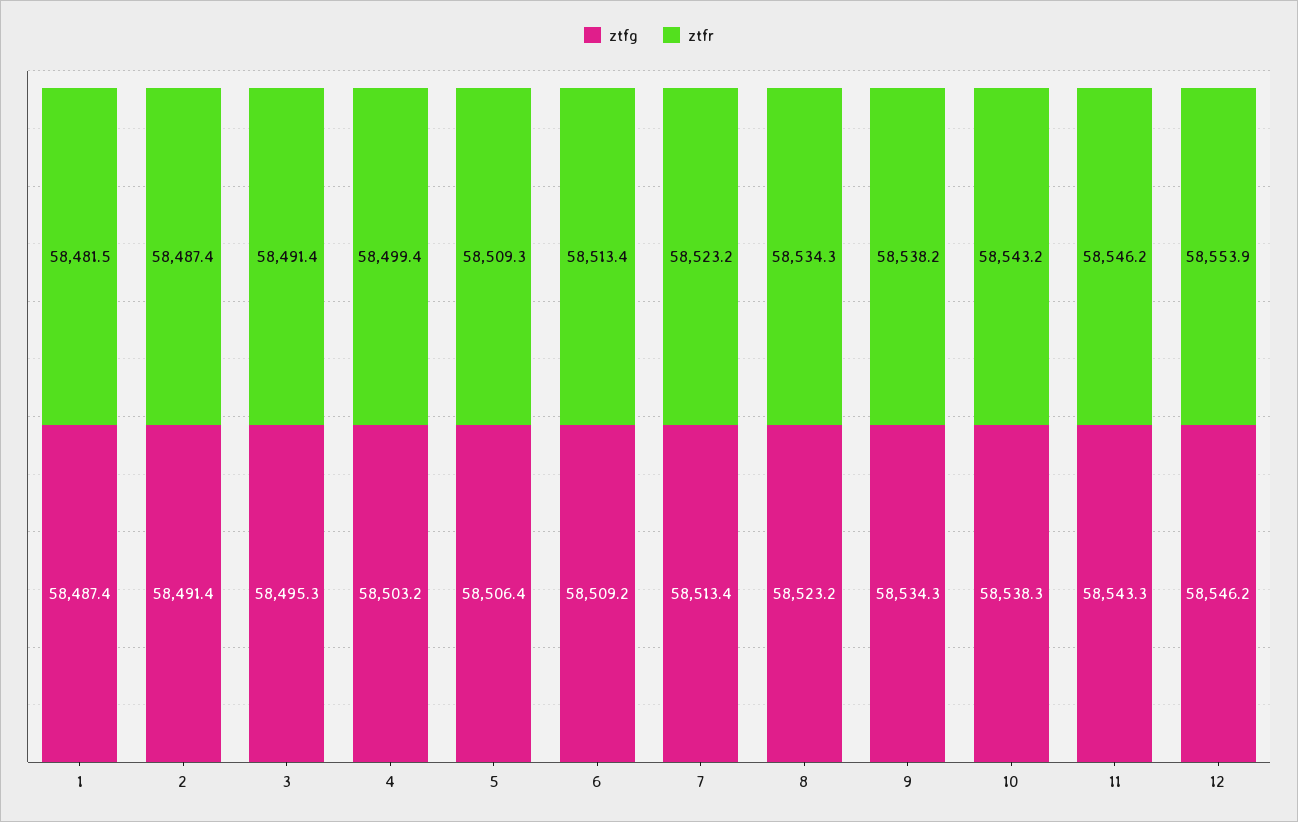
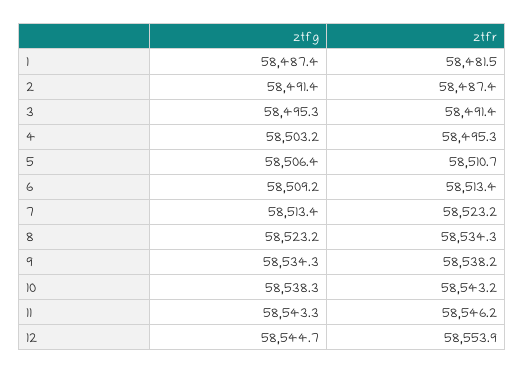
  {
    "ztfg": {
      "1": 58487.4,
      "2": 58491.4,
      "3": 58495.3,
      "4": 58503.2,
      "5": 58506.4,
      "6": 58509.2,
      "7": 58513.4,
      "8": 58523.2,
      "9": 58534.3,
      "10": 58538.3,
      "11": 58543.3,
-     "12": 58546.2
+     "12": 58544.7
    },
    "ztfr": {
      "1": 58481.5,
      "2": 58487.4,
      "3": 58491.4,
-     "4": 58499.4,
+     "4": 58495.3,
-     "5": 58509.3,
+     "5": 58510.7,
      "6": 58513.4,
      "7": 58523.2,
      "8": 58534.3,
      "9": 58538.2,
      "10": 58543.2,
      "11": 58546.2,
      "12": 58553.9
    }
  }

